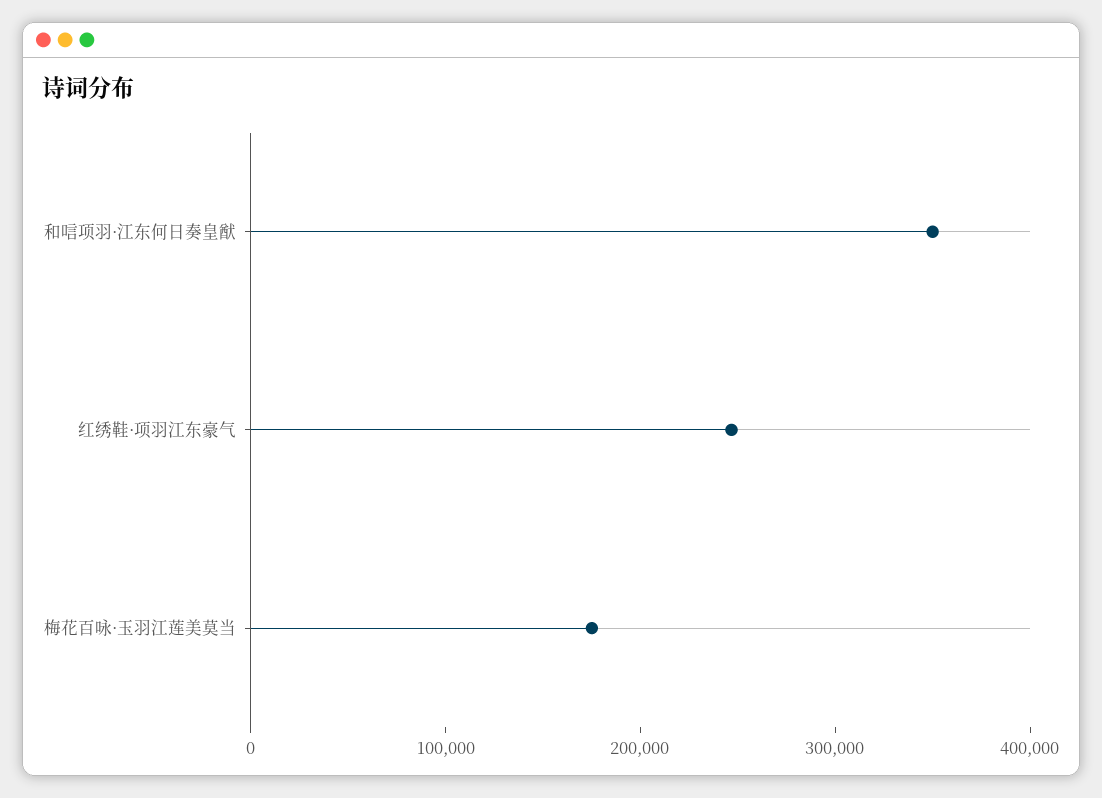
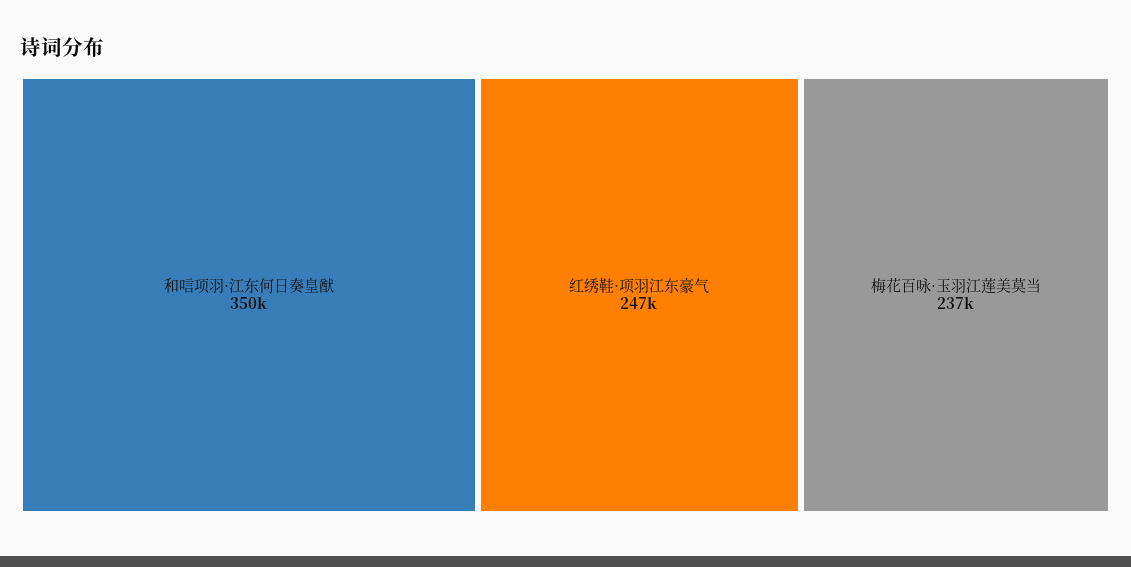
  {
    "和唁项羽·江东何日奏皇猷": 350000,
    "红绣鞋·项羽江东豪气": 247000,
-   "梅花百咏·玉羽江莲美莫当": 180000
+   "梅花百咏·玉羽江莲美莫当": 237000
  }

